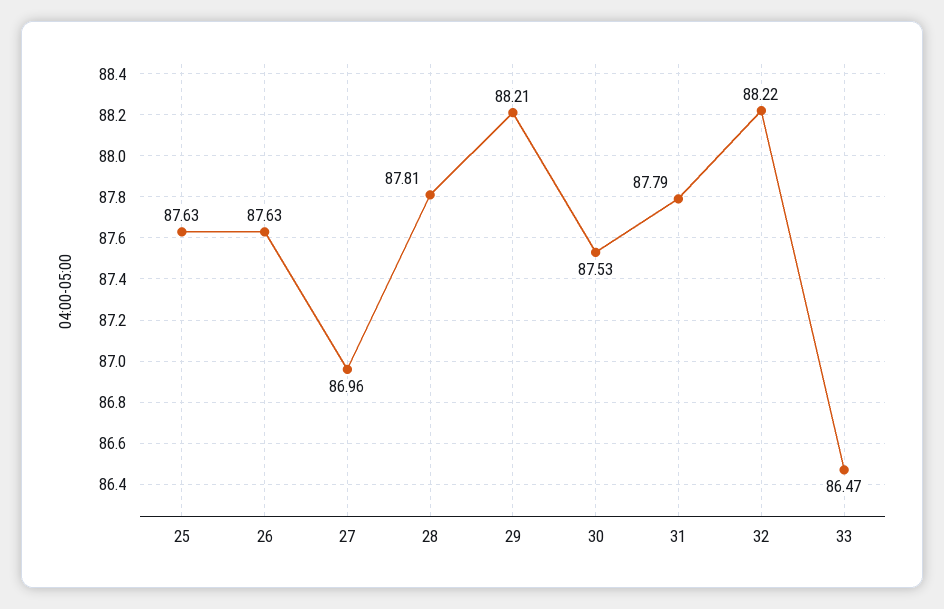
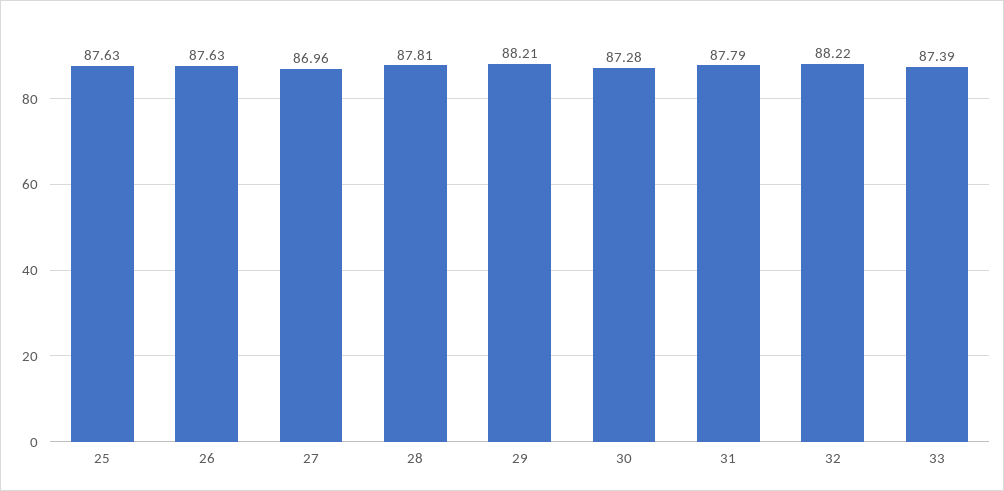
  {
    "25": 87.63,
    "26": 87.63,
    "27": 86.96,
    "28": 87.81,
    "29": 88.21,
-   "30": 87.53,
+   "30": 87.28,
    "31": 87.79,
    "32": 88.22,
-   "33": 86.47
+   "33": 87.39
  }

